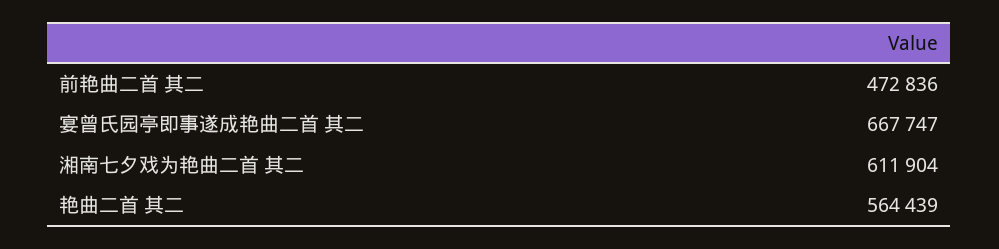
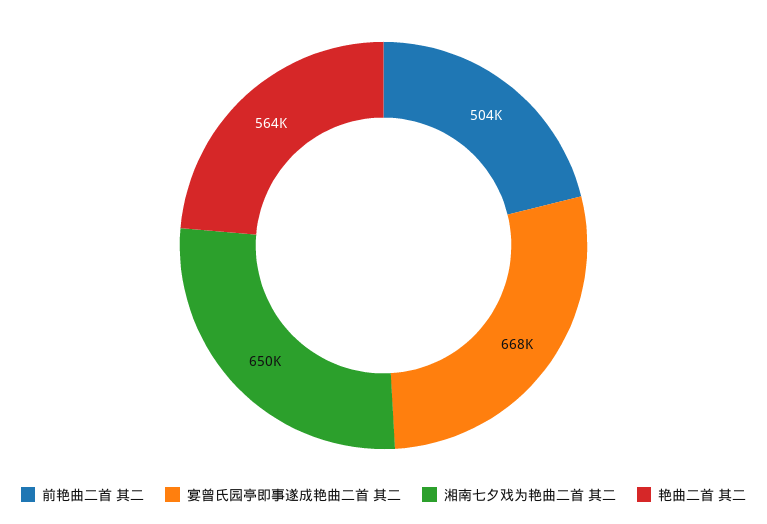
  {
-   "前艳曲二首 其二": 472836,
+   "前艳曲二首 其二": 504000,
    "宴曾氏园亭即事遂成艳曲二首 其二": 667747,
-   "湘南七夕戏为艳曲二首 其二": 611904,
+   "湘南七夕戏为艳曲二首 其二": 650000,
    "艳曲二首 其二": 564439
  }

